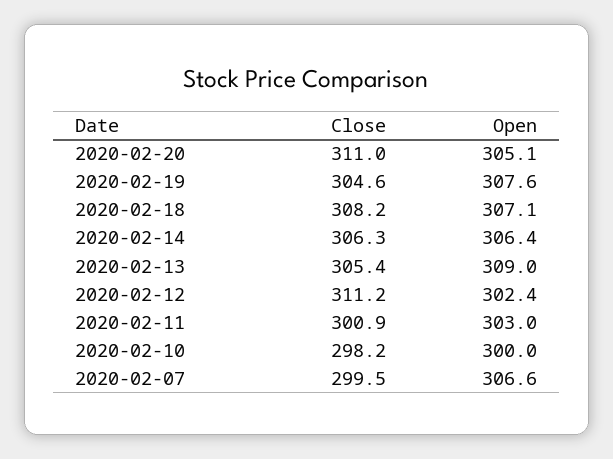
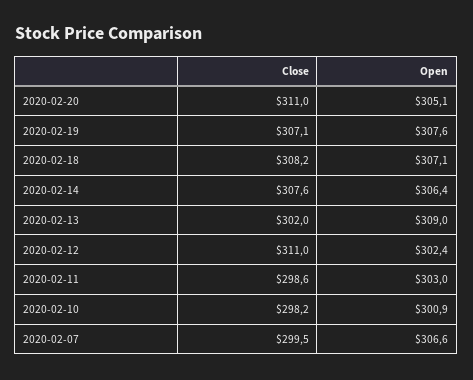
  {
    "Close": {
      "2020-02-20": 311,
-     "2020-02-19": 304.6,
+     "2020-02-19": 307.1,
      "2020-02-18": 308.2,
-     "2020-02-14": 306.3,
+     "2020-02-14": 307.6,
-     "2020-02-13": 305.4,
+     "2020-02-13": 302,
-     "2020-02-12": 311.2,
+     "2020-02-12": 311,
-     "2020-02-11": 300.9,
+     "2020-02-11": 298.6,
      "2020-02-10": 298.2,
      "2020-02-07": 299.5
    },
    "Open": {
      "2020-02-20": 305.1,
      "2020-02-19": 307.6,
      "2020-02-18": 307.1,
      "2020-02-14": 306.4,
      "2020-02-13": 309,
      "2020-02-12": 302.4,
      "2020-02-11": 303,
-     "2020-02-10": 300,
+     "2020-02-10": 300.9,
      "2020-02-07": 306.6
    }
  }

